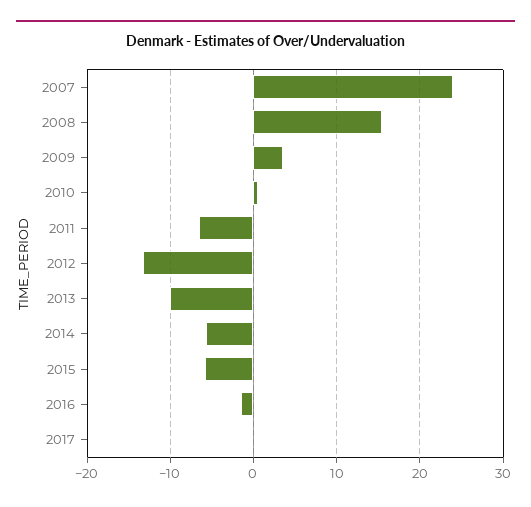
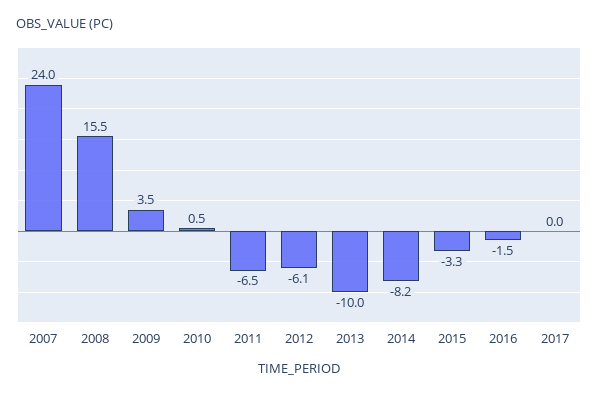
  {
    "2007": 24,
    "2008": 15.5,
    "2009": 3.5,
    "2010": 0.5,
    "2011": -6.5,
-   "2012": -13,
+   "2012": -6.1,
    "2013": -10,
-   "2014": -6,
+   "2014": -8.2,
-   "2015": -6,
+   "2015": -3.3,
    "2016": -1.5,
    "2017": 0
  }

